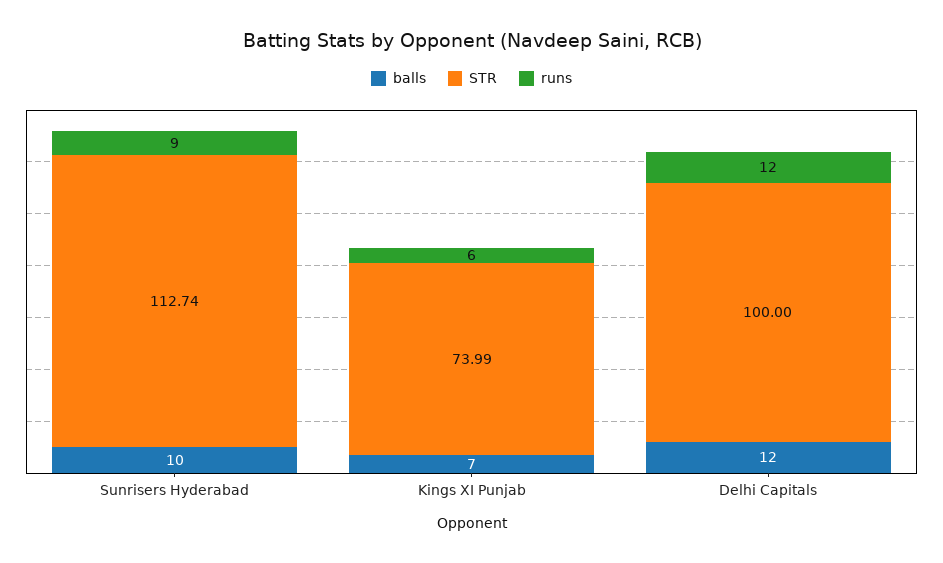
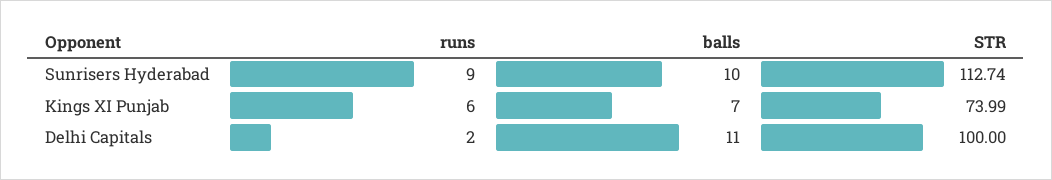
  {
    "balls": {
      "Sunrisers Hyderabad": 10,
      "Kings XI Punjab": 7,
-     "Delhi Capitals": 12
+     "Delhi Capitals": 11
    },
    "STR": {
      "Sunrisers Hyderabad": 112.74,
      "Kings XI Punjab": 73.99,
      "Delhi Capitals": 100
    },
    "runs": {
      "Sunrisers Hyderabad": 9,
      "Kings XI Punjab": 6,
-     "Delhi Capitals": 12
+     "Delhi Capitals": 2
    }
  }

